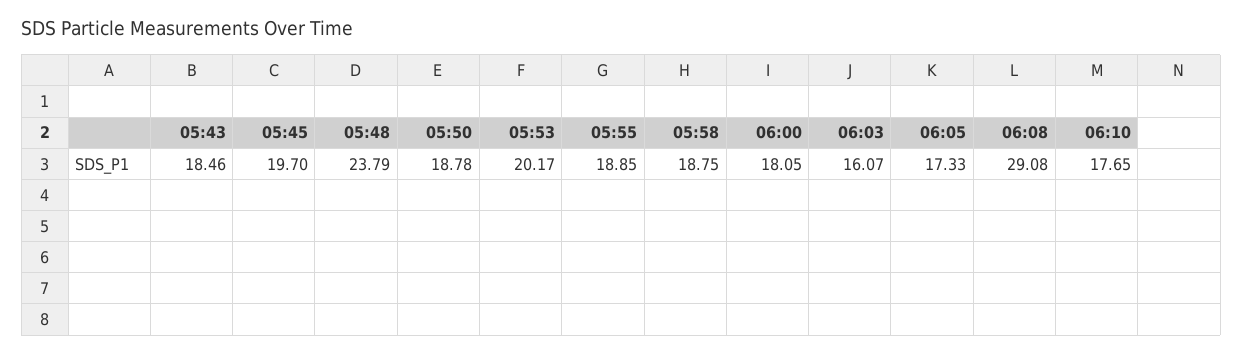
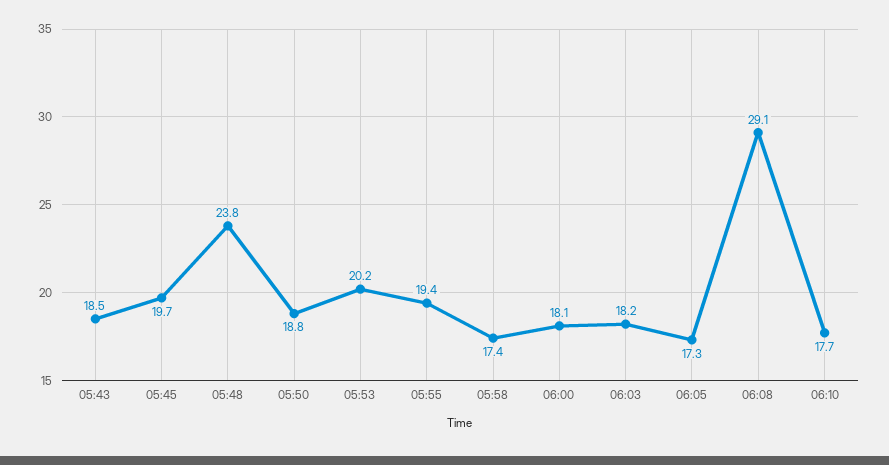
  {
    "05:43": 18.46,
    "05:45": 19.7,
    "05:48": 23.79,
    "05:50": 18.78,
    "05:53": 20.17,
-   "05:55": 18.85,
+   "05:55": 19.4,
-   "05:58": 18.75,
+   "05:58": 17.4,
    "06:00": 18.05,
-   "06:03": 16.07,
+   "06:03": 18.2,
    "06:05": 17.33,
    "06:08": 29.08,
    "06:10": 17.65
  }

